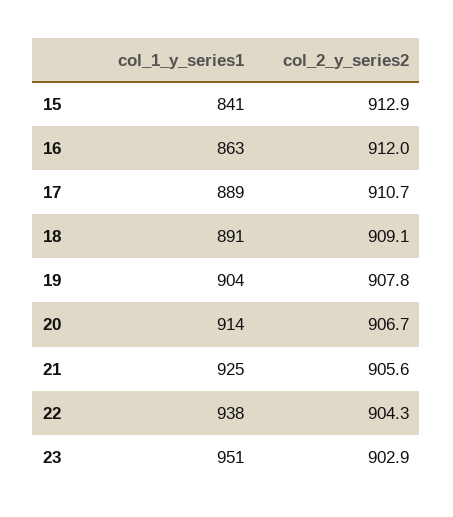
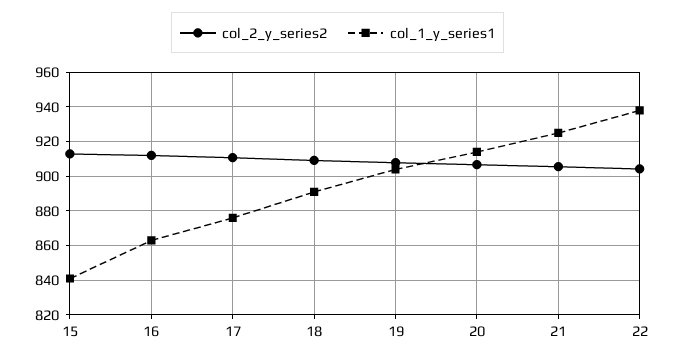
  {
    "col_1_y_series1": {
      "15": 841,
      "16": 863,
-     "17": 889,
+     "17": 875,
      "18": 891,
      "19": 904,
      "20": 914,
      "21": 925,
-     "22": 938,
+     "22": 938
-     "23": 951
    },
    "col_2_y_series2": {
      "15": 912.9,
      "16": 912,
      "17": 910.7,
      "18": 909.1,
      "19": 907.8,
      "20": 906.7,
      "21": 905.6,
-     "22": 904.3,
+     "22": 904.3
-     "23": 902.9
    }
  }

